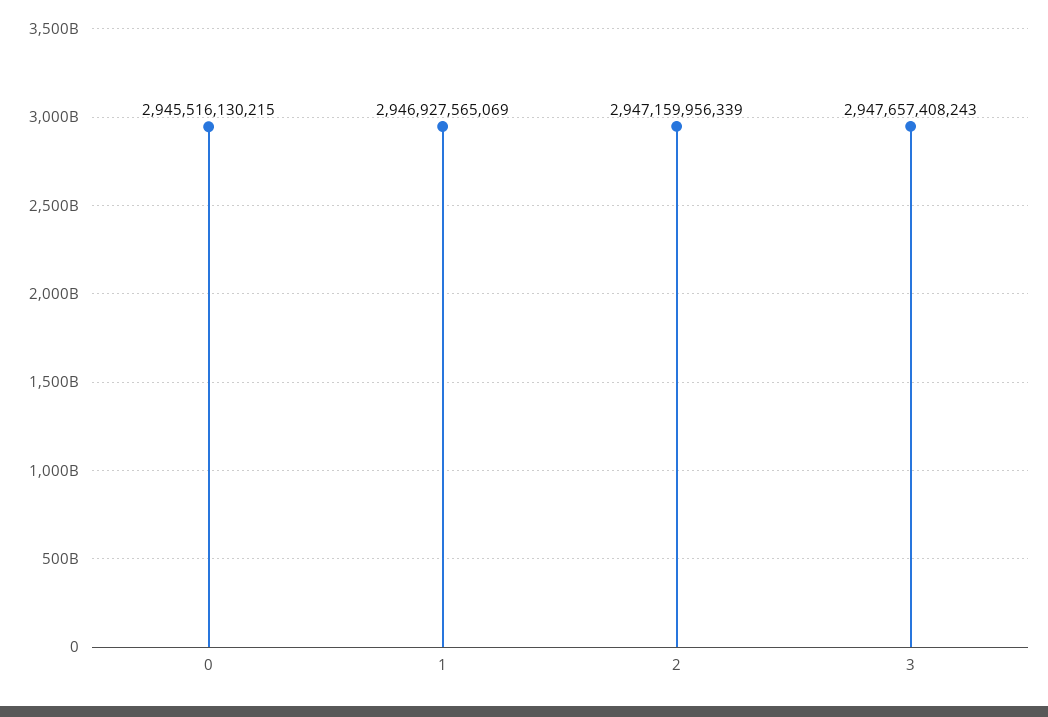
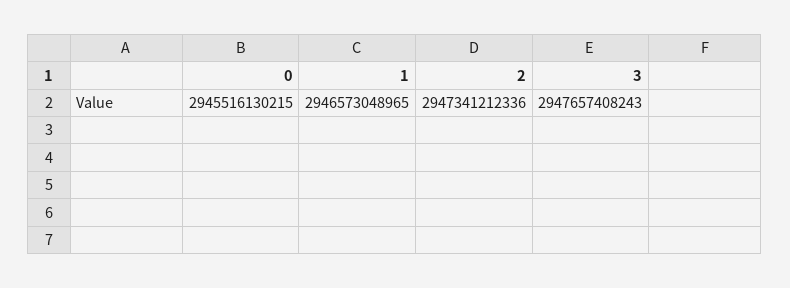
  {
    "0": 2945516130215,
-   "1": 2946927565069,
+   "1": 2946573048965,
-   "2": 2947159956339,
+   "2": 2947341212336,
    "3": 2947657408243
  }

